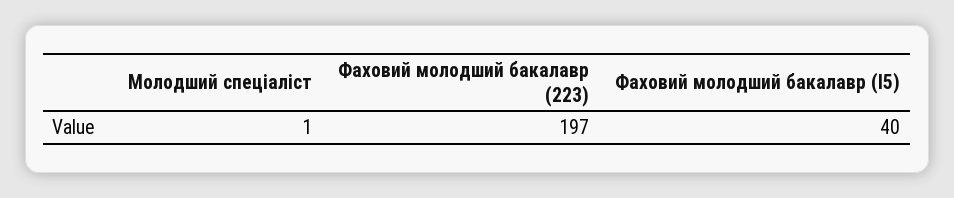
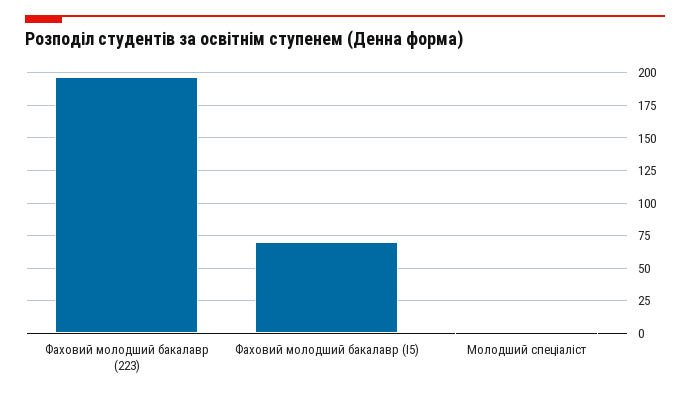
  {
    "Молодший спеціаліст": 1,
    "Фаховий молодший бакалавр (223)": 197,
-   "Фаховий молодший бакалавр (I5)": 40
+   "Фаховий молодший бакалавр (I5)": 70
  }

